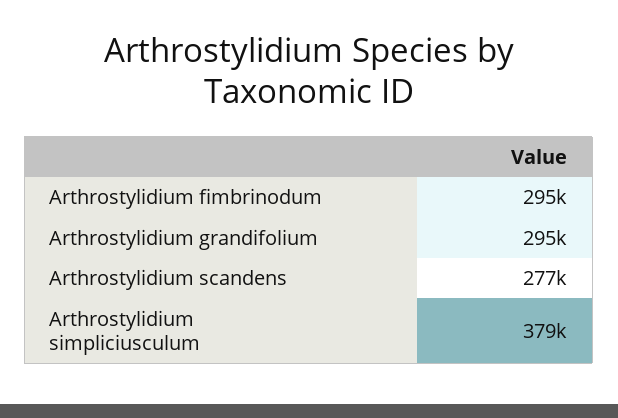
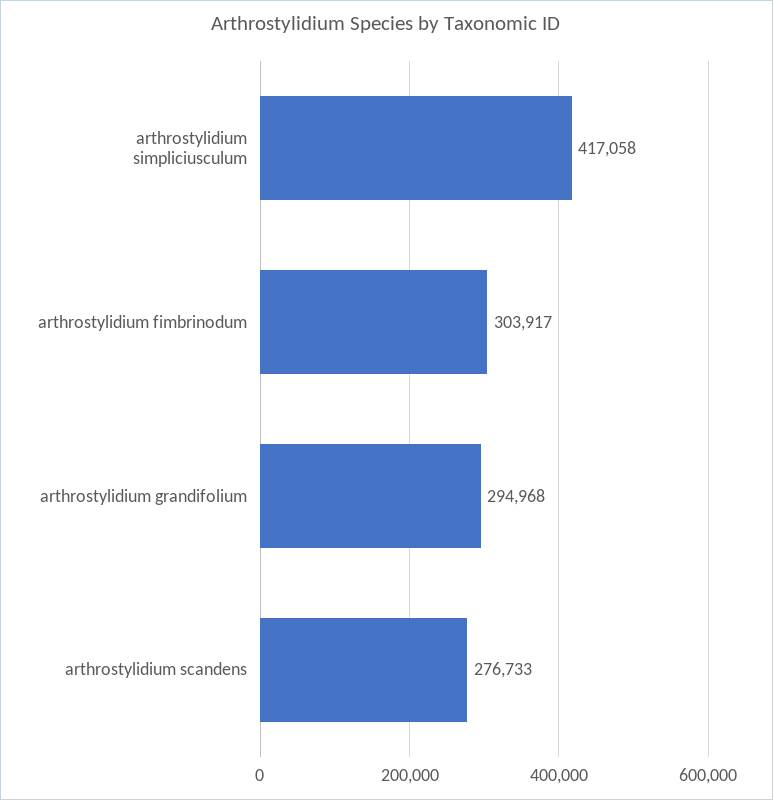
  {
-   "Arthrostylidium fimbrinodum": 295000,
+   "Arthrostylidium fimbrinodum": 303917,
    "Arthrostylidium grandifolium": 294968,
    "Arthrostylidium scandens": 276733,
-   "Arthrostylidium simpliciusculum": 379000
+   "Arthrostylidium simpliciusculum": 417058
  }

